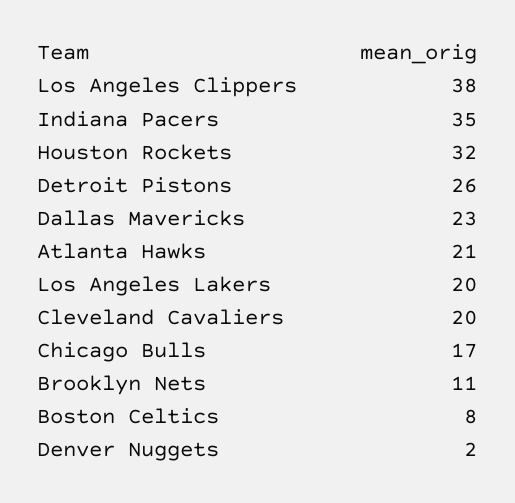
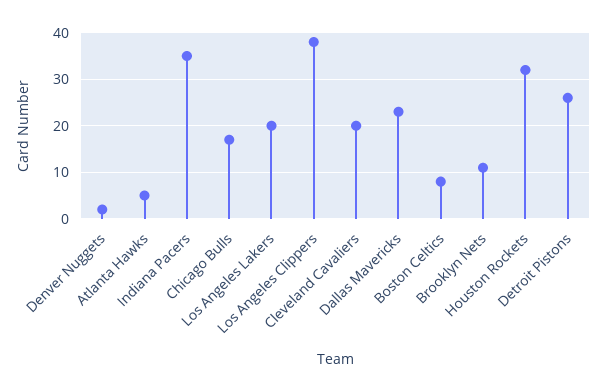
  {
    "Los Angeles Clippers": 38,
    "Indiana Pacers": 35,
    "Houston Rockets": 32,
    "Detroit Pistons": 26,
    "Dallas Mavericks": 23,
-   "Atlanta Hawks": 21,
+   "Atlanta Hawks": 5,
    "Los Angeles Lakers": 20,
    "Cleveland Cavaliers": 20,
    "Chicago Bulls": 17,
    "Brooklyn Nets": 11,
    "Boston Celtics": 8,
    "Denver Nuggets": 2
  }

